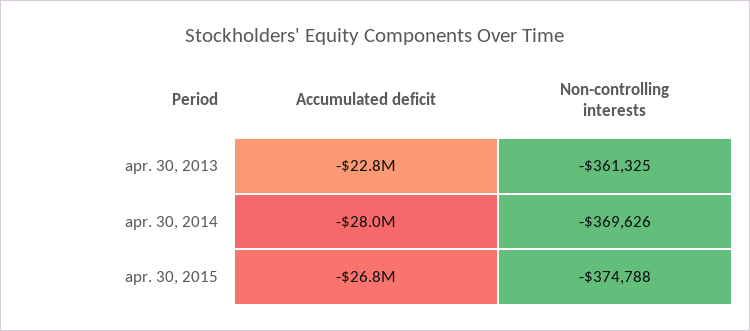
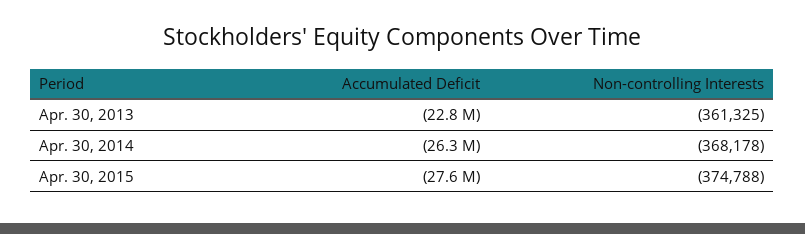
  {
    "Accumulated deficit": {
      "apr. 30, 2013": -22800000,
-     "apr. 30, 2014": -28000000,
+     "apr. 30, 2014": -26300000,
-     "apr. 30, 2015": -26800000
+     "apr. 30, 2015": -27600000
    },
    "Non-controlling interests": {
      "apr. 30, 2013": -361325,
-     "apr. 30, 2014": -369626,
+     "apr. 30, 2014": -368178,
      "apr. 30, 2015": -374788
    }
  }

